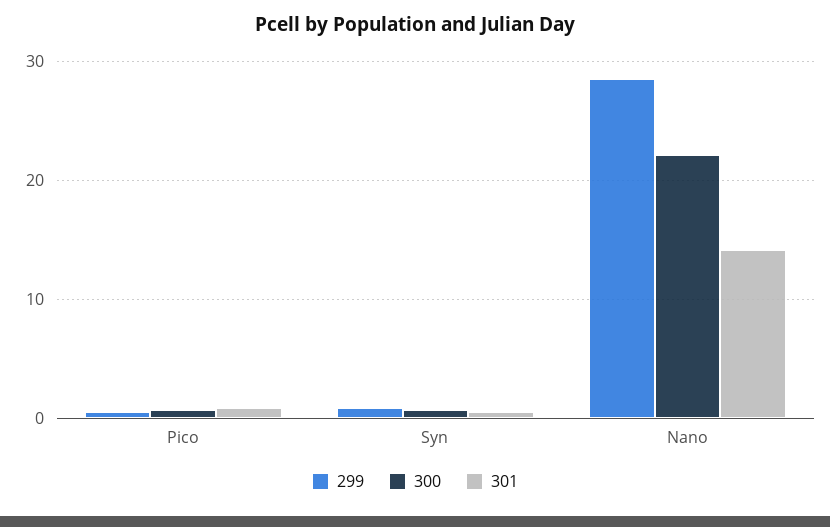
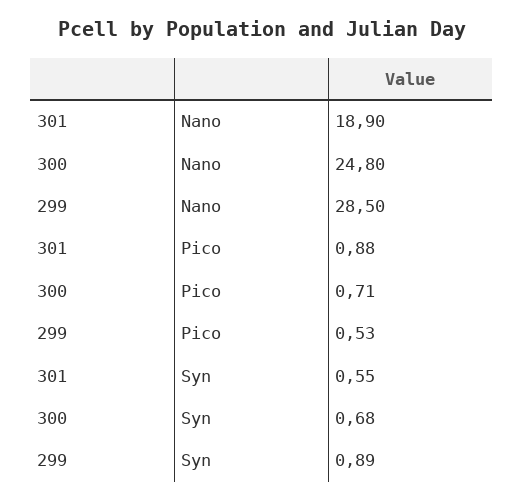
  {
    "299": {
      "Pico": 0.53,
      "Syn": 0.89,
      "Nano": 28.5
    },
    "300": {
      "Pico": 0.71,
      "Syn": 0.68,
-     "Nano": 22
+     "Nano": 24.8
    },
    "301": {
      "Pico": 0.88,
      "Syn": 0.55,
-     "Nano": 14
+     "Nano": 18.9
    }
  }

